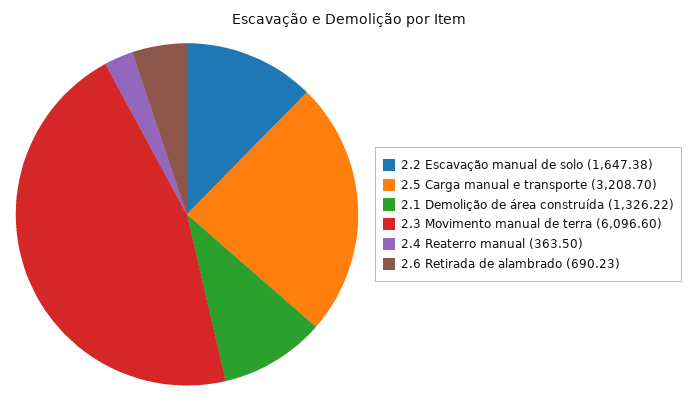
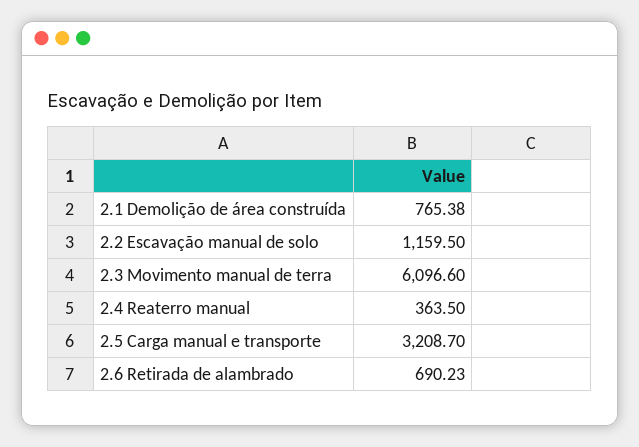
  {
-   "2.2 Escavação manual de solo": 1647.38,
+   "2.2 Escavação manual de solo": 1159.5,
    "2.5 Carga manual e transporte": 3208.7,
-   "2.1 Demolição de área construída": 1326.22,
+   "2.1 Demolição de área construída": 765.38,
    "2.3 Movimento manual de terra": 6096.6,
    "2.4 Reaterro manual": 363.5,
    "2.6 Retirada de alambrado": 690.23
  }

